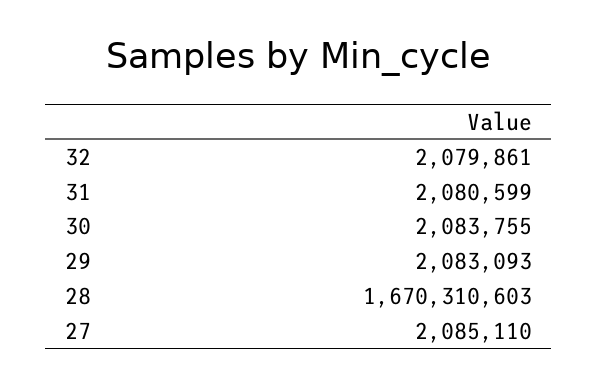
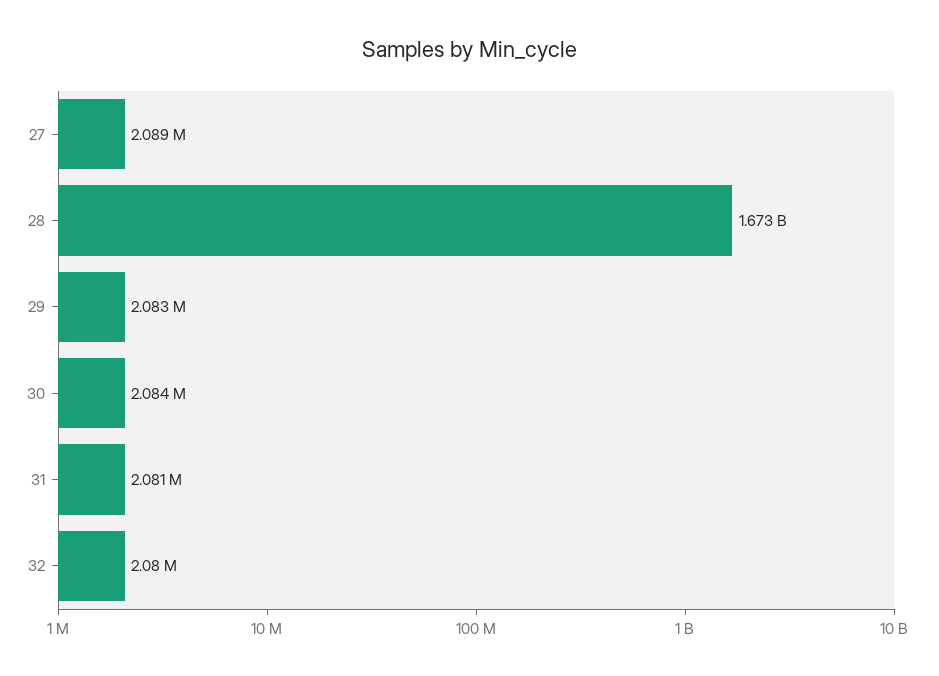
  {
    "32": 2079861,
    "31": 2080599,
    "30": 2083755,
    "29": 2083093,
-   "28": 1670310603,
+   "28": 1673000000,
-   "27": 2085110
+   "27": 2089000
  }

